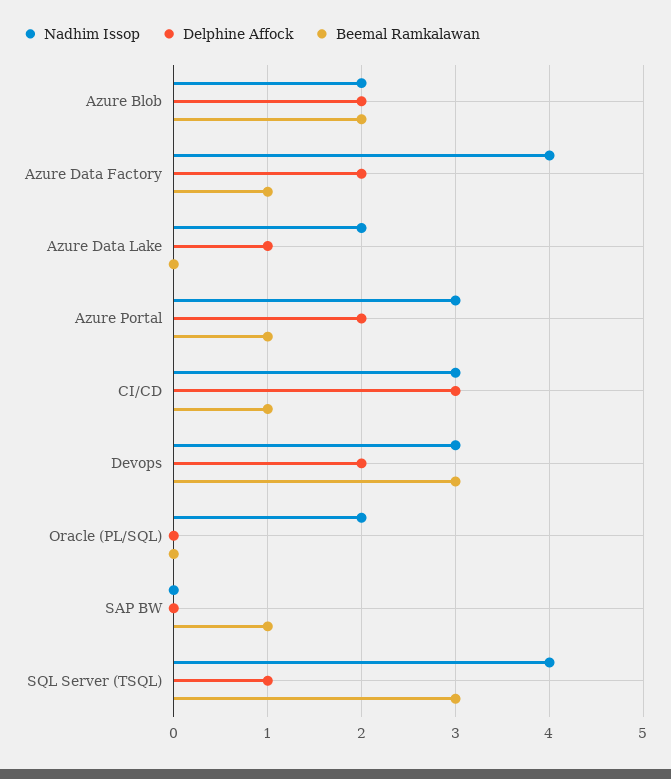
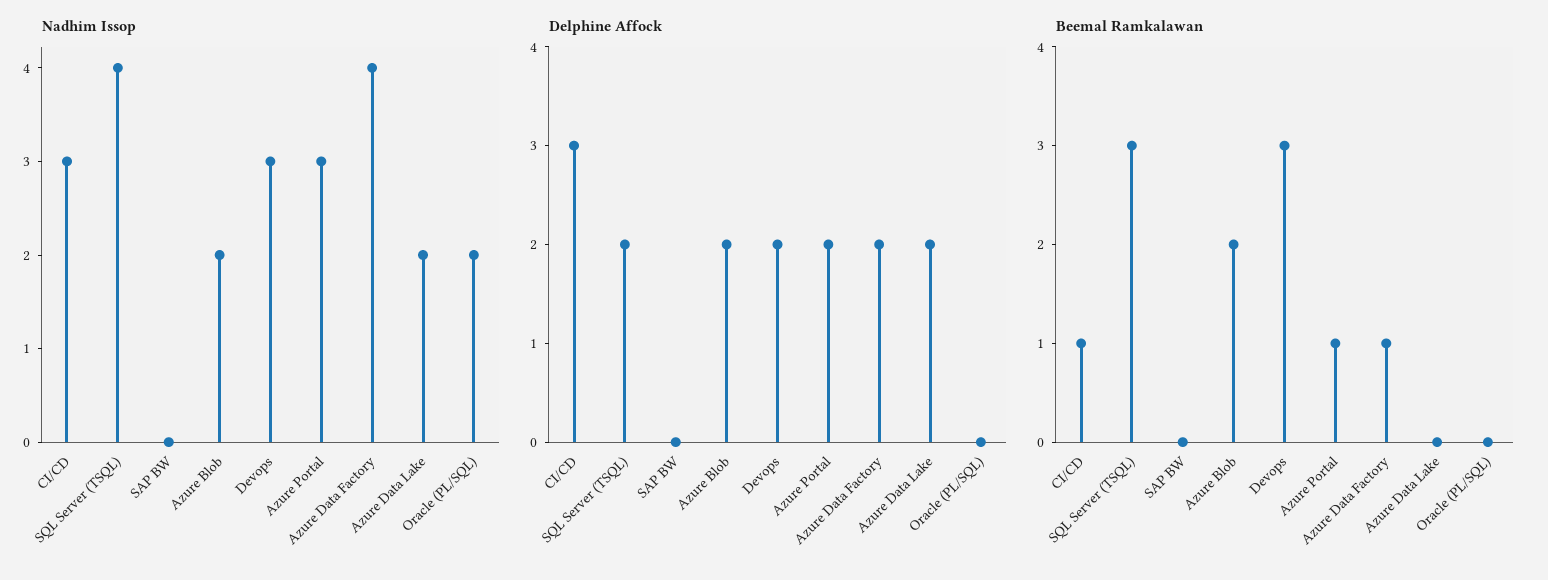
  {
    "Nadhim Issop": {
      "Azure Blob": 2,
      "Azure Data Factory": 4,
      "Azure Data Lake": 2,
      "Azure Portal": 3,
      "CI/CD": 3,
      "Devops": 3,
      "Oracle (PL/SQL)": 2,
      "SAP BW": 0,
      "SQL Server (TSQL)": 4
    },
    "Delphine Affock": {
      "Azure Blob": 2,
      "Azure Data Factory": 2,
-     "Azure Data Lake": 1,
+     "Azure Data Lake": 2,
      "Azure Portal": 2,
      "CI/CD": 3,
      "Devops": 2,
      "Oracle (PL/SQL)": 0,
      "SAP BW": 0,
-     "SQL Server (TSQL)": 1
+     "SQL Server (TSQL)": 2
    },
    "Beemal Ramkalawan": {
      "Azure Blob": 2,
      "Azure Data Factory": 1,
      "Azure Data Lake": 0,
      "Azure Portal": 1,
      "CI/CD": 1,
      "Devops": 3,
      "Oracle (PL/SQL)": 0,
-     "SAP BW": 1,
+     "SAP BW": 0,
      "SQL Server (TSQL)": 3
    }
  }

